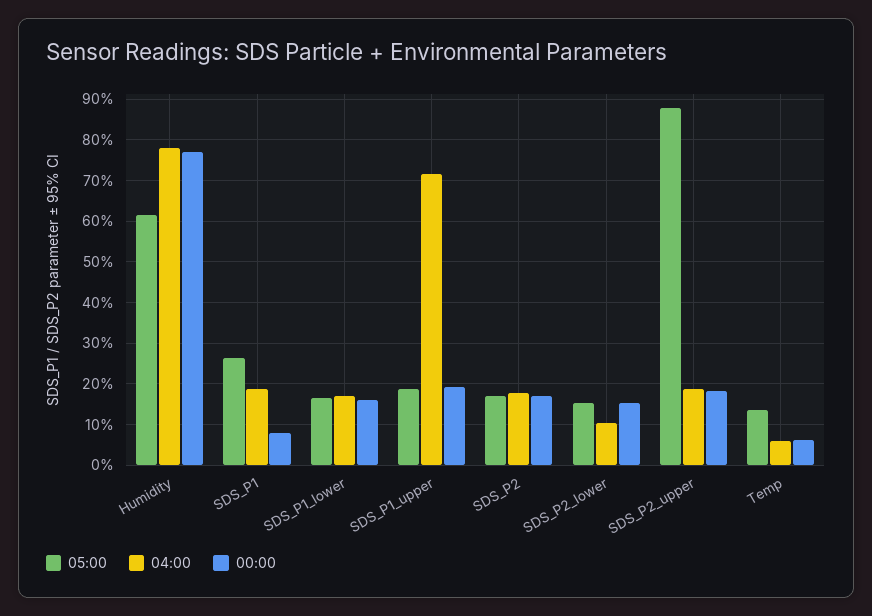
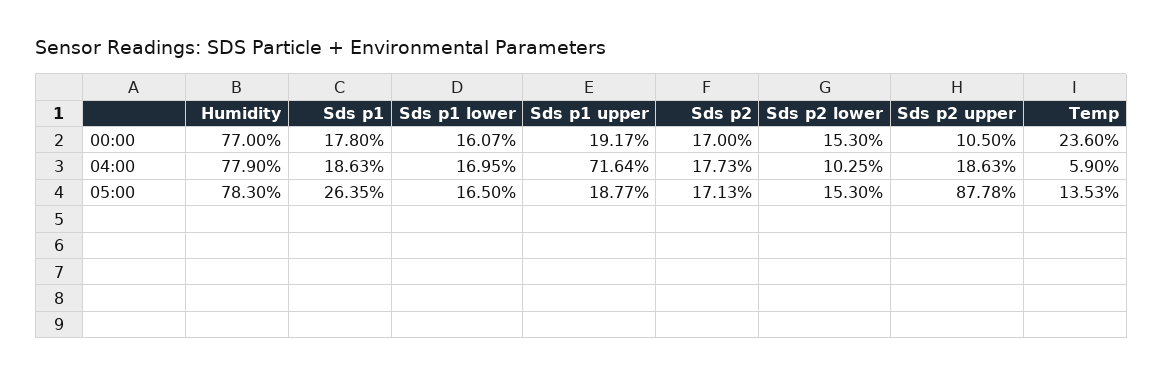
  {
    "05:00": {
-     "Humidity": 62,
+     "Humidity": 78.3,
      "SDS_P1": 26.35,
      "SDS_P1_lower": 16.5,
      "SDS_P1_upper": 18.77,
      "SDS_P2": 17.13,
      "SDS_P2_lower": 15.3,
      "SDS_P2_upper": 87.78,
      "Temp": 13.53
    },
    "04:00": {
      "Humidity": 77.9,
      "SDS_P1": 18.63,
      "SDS_P1_lower": 16.95,
      "SDS_P1_upper": 71.64,
      "SDS_P2": 17.73,
      "SDS_P2_lower": 10.25,
      "SDS_P2_upper": 18.63,
      "Temp": 5.9
    },
    "00:00": {
      "Humidity": 77,
-     "SDS_P1": 8,
+     "SDS_P1": 17.8,
      "SDS_P1_lower": 16.07,
      "SDS_P1_upper": 19.17,
      "SDS_P2": 17,
      "SDS_P2_lower": 15.3,
-     "SDS_P2_upper": 18,
+     "SDS_P2_upper": 10.5,
-     "Temp": 6
+     "Temp": 23.6
    }
  }

